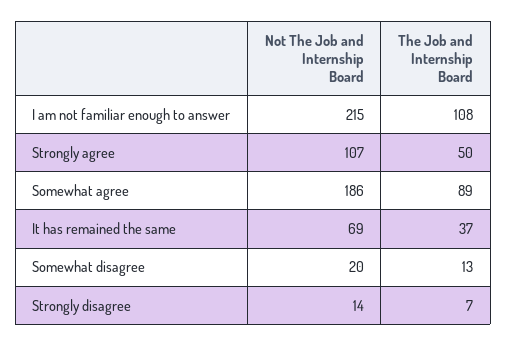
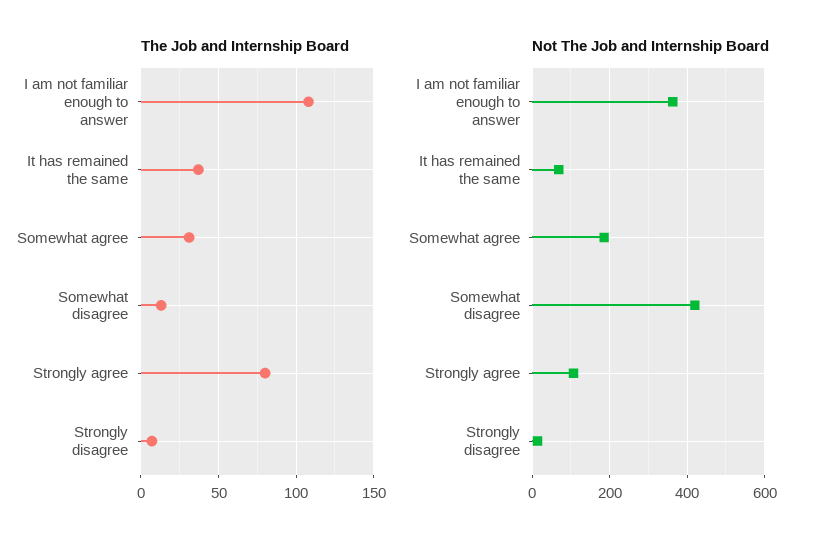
  {
    "Not The Job and Internship Board": {
-     "I am not familiar enough to answer": 215,
+     "I am not familiar enough to answer": 360,
      "Strongly agree": 107,
      "Somewhat agree": 186,
      "It has remained the same": 69,
-     "Somewhat disagree": 20,
+     "Somewhat disagree": 420,
      "Strongly disagree": 14
    },
    "The Job and Internship Board": {
      "I am not familiar enough to answer": 108,
-     "Strongly agree": 50,
+     "Strongly agree": 80,
-     "Somewhat agree": 89,
+     "Somewhat agree": 30,
      "It has remained the same": 37,
      "Somewhat disagree": 13,
      "Strongly disagree": 7
    }
  }

